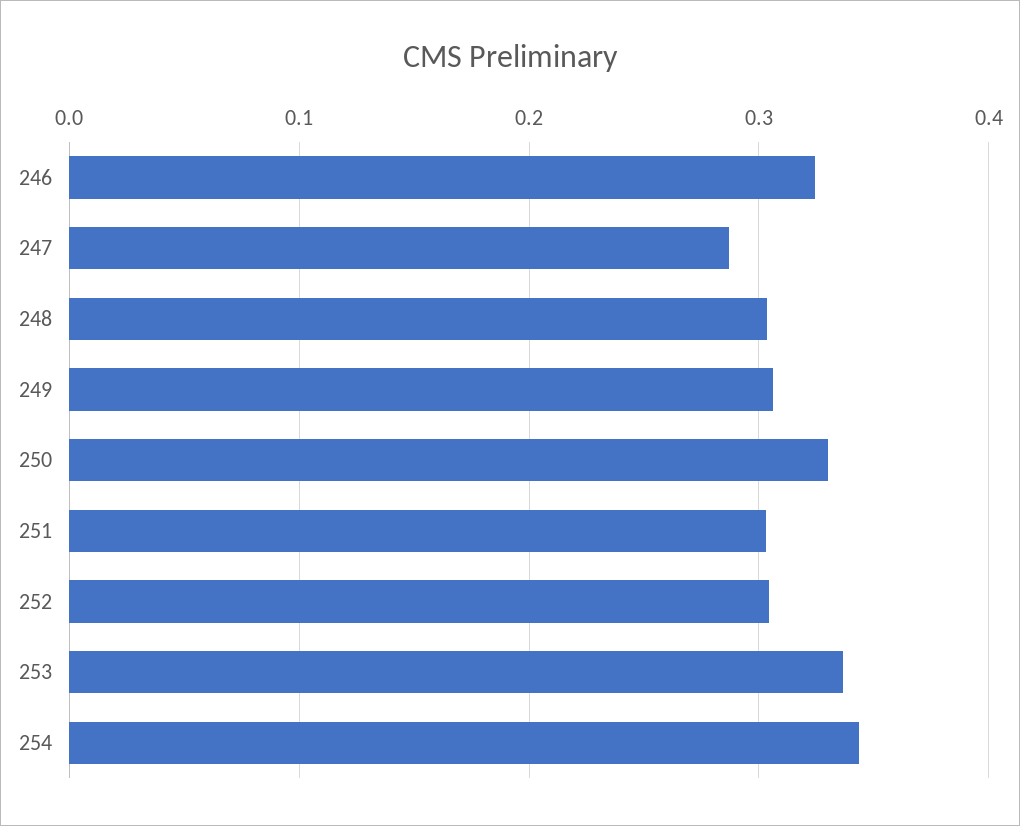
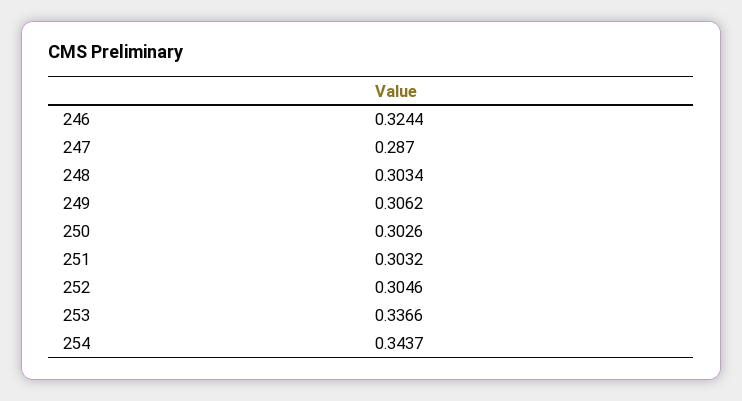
  {
    "246": 0.3244,
    "247": 0.287,
    "248": 0.3034,
    "249": 0.3062,
-   "250": 0.33,
+   "250": 0.3026,
    "251": 0.3032,
    "252": 0.3046,
    "253": 0.3366,
    "254": 0.3437
  }

